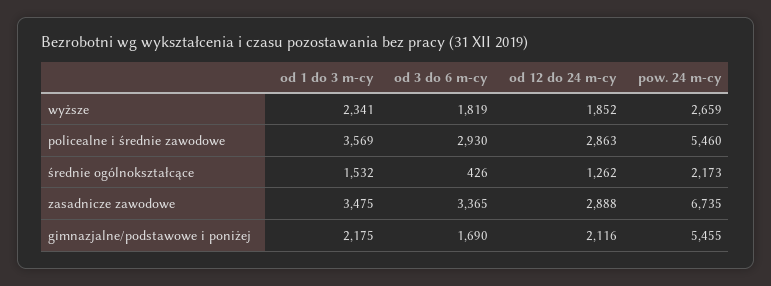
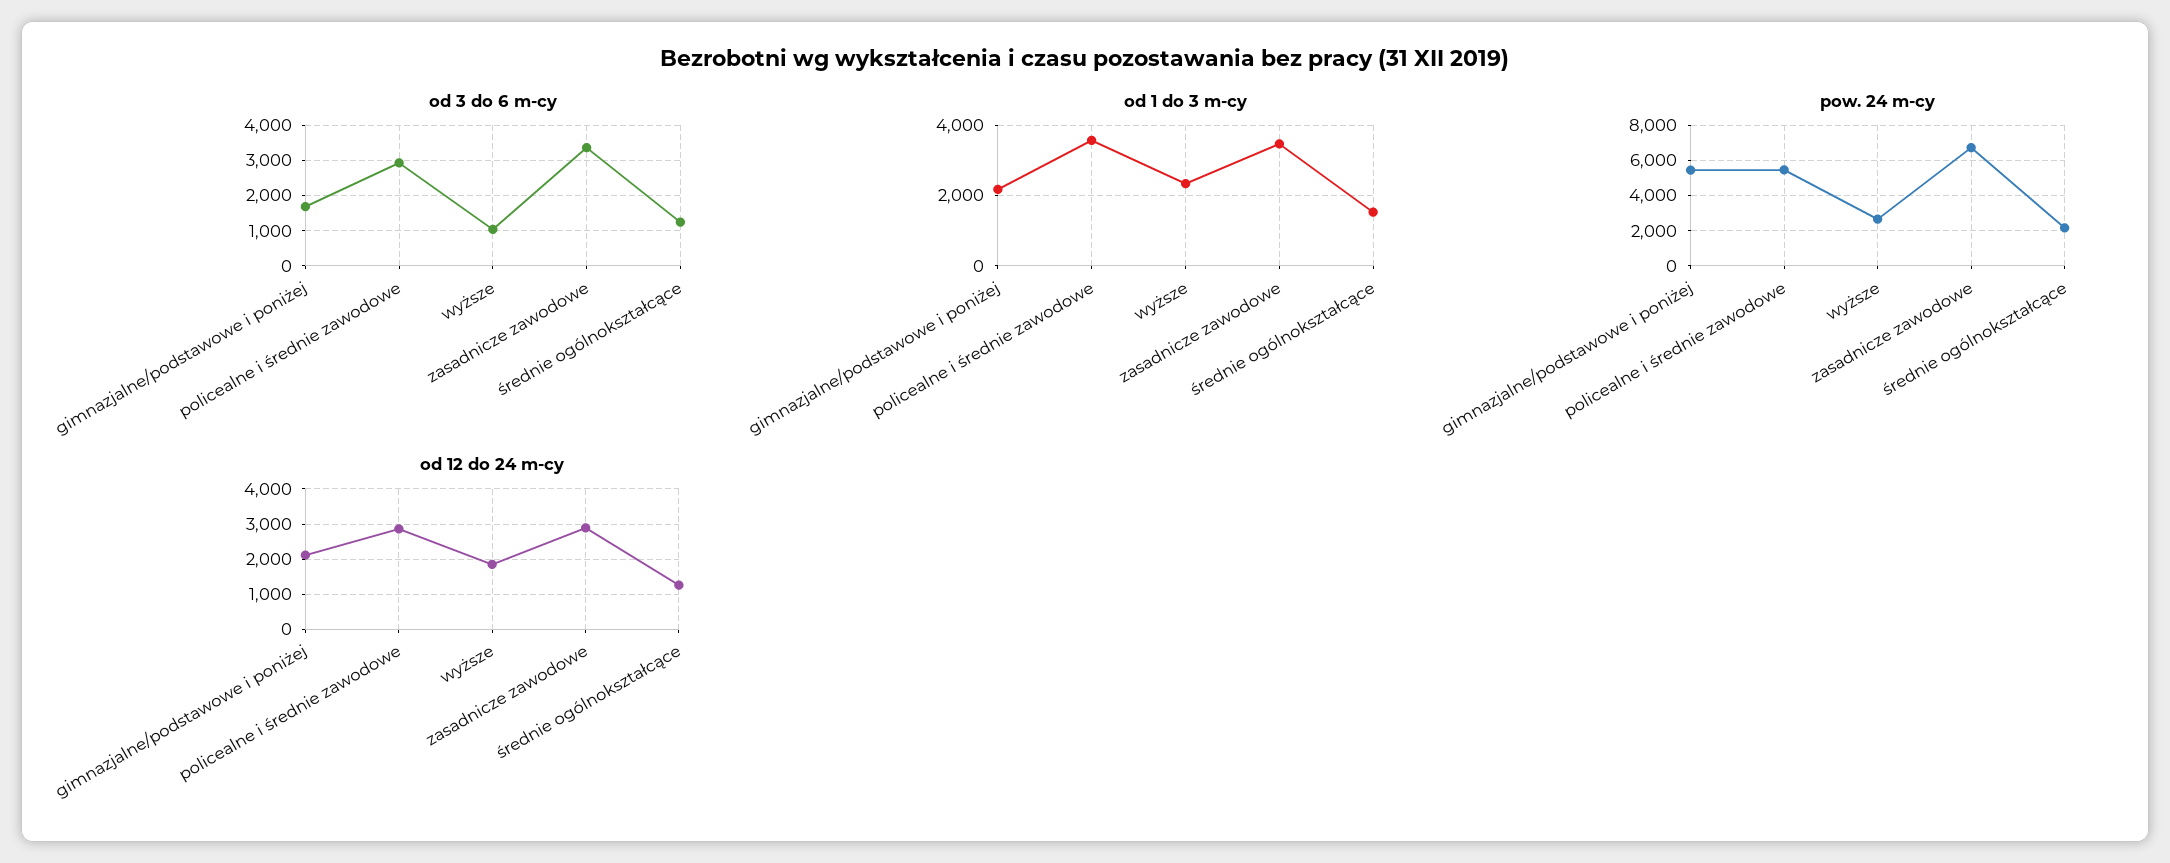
  {
    "od 1 do 3 m-cy": {
      "wyższe": 2341,
      "policealne i średnie zawodowe": 3569,
      "średnie ogólnokształcące": 1532,
      "zasadnicze zawodowe": 3475,
      "gimnazjalne/podstawowe i poniżej": 2175
    },
    "od 3 do 6 m-cy": {
-     "wyższe": 1819,
+     "wyższe": 1000,
      "policealne i średnie zawodowe": 2930,
-     "średnie ogólnokształcące": 426,
+     "średnie ogólnokształcące": 1200,
      "zasadnicze zawodowe": 3365,
      "gimnazjalne/podstawowe i poniżej": 1690
    },
    "od 12 do 24 m-cy": {
      "wyższe": 1852,
      "policealne i średnie zawodowe": 2863,
      "średnie ogólnokształcące": 1262,
      "zasadnicze zawodowe": 2888,
      "gimnazjalne/podstawowe i poniżej": 2116
    },
    "pow. 24 m-cy": {
      "wyższe": 2659,
      "policealne i średnie zawodowe": 5460,
      "średnie ogólnokształcące": 2173,
      "zasadnicze zawodowe": 6735,
      "gimnazjalne/podstawowe i poniżej": 5455
    }
  }

